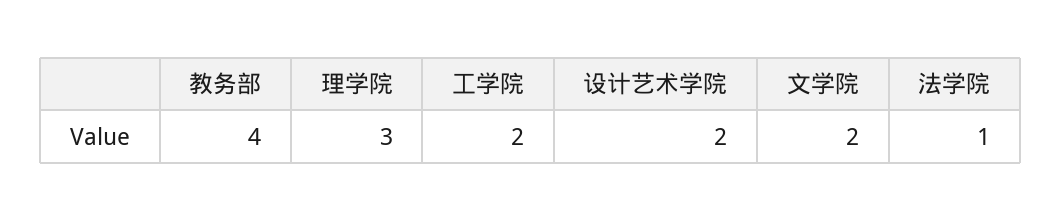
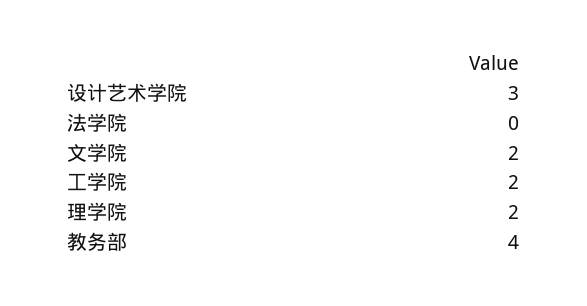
  {
    "教务部": 4,
-   "理学院": 3,
+   "理学院": 2,
    "工学院": 2,
-   "设计艺术学院": 2,
+   "设计艺术学院": 3,
    "文学院": 2,
-   "法学院": 1
+   "法学院": 0
  }

